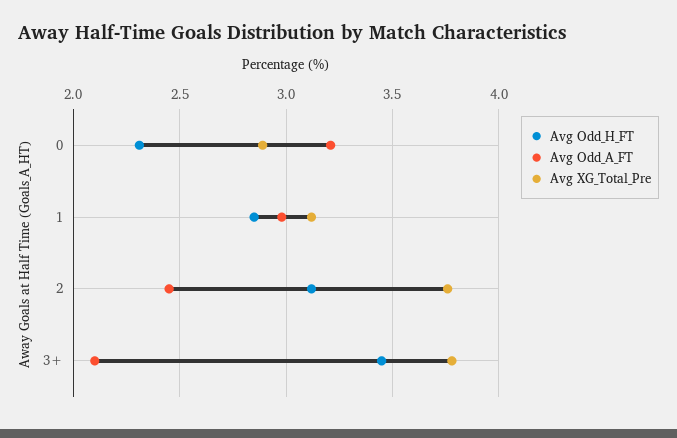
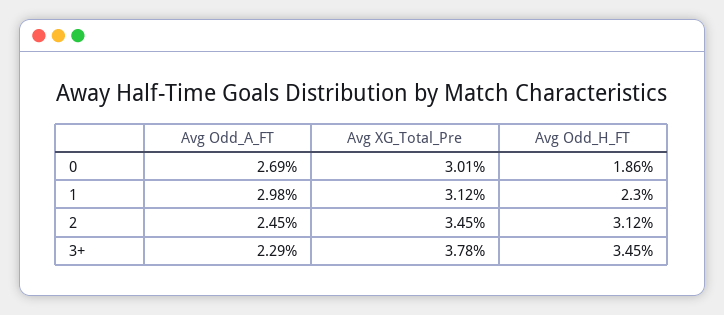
  {
    "Avg Odd_H_FT": {
-     "0": 2.3,
+     "0": 1.86,
-     "1": 2.85,
+     "1": 2.3,
      "2": 3.12,
      "3+": 3.45
    },
    "Avg Odd_A_FT": {
-     "0": 3.2,
+     "0": 2.69,
      "1": 2.98,
      "2": 2.45,
-     "3+": 2.1
+     "3+": 2.29
    },
    "Avg XG_Total_Pre": {
-     "0": 2.9,
+     "0": 3.01,
      "1": 3.12,
-     "2": 3.75,
+     "2": 3.45,
      "3+": 3.78
    }
  }

